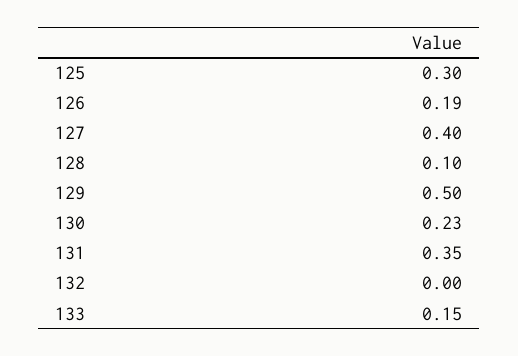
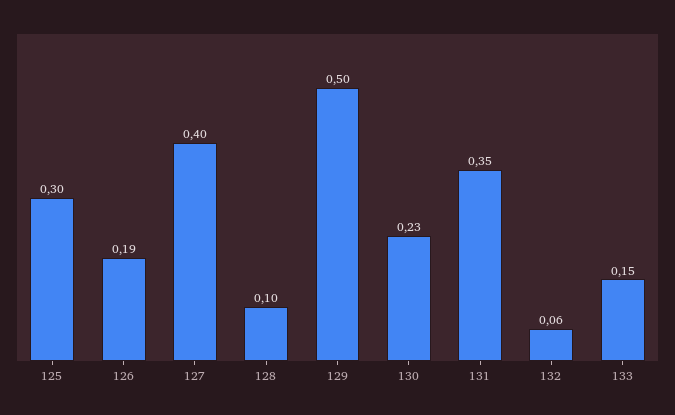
  {
    "125": 0.3,
    "126": 0.19,
    "127": 0.4,
    "128": 0.1,
    "129": 0.5,
    "130": 0.23,
    "131": 0.35,
-   "132": 0,
+   "132": 0.06,
    "133": 0.15
  }

